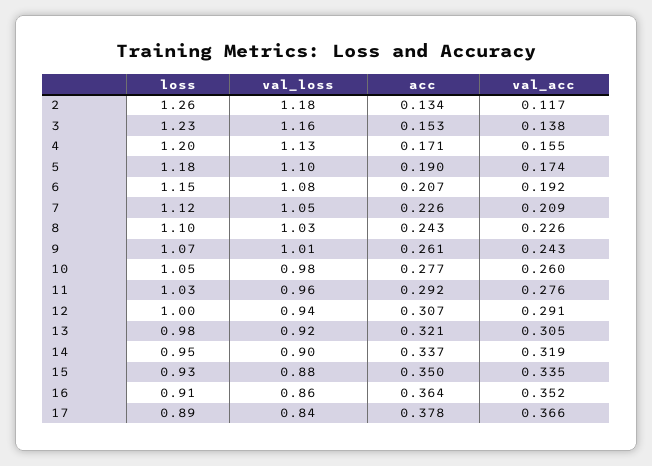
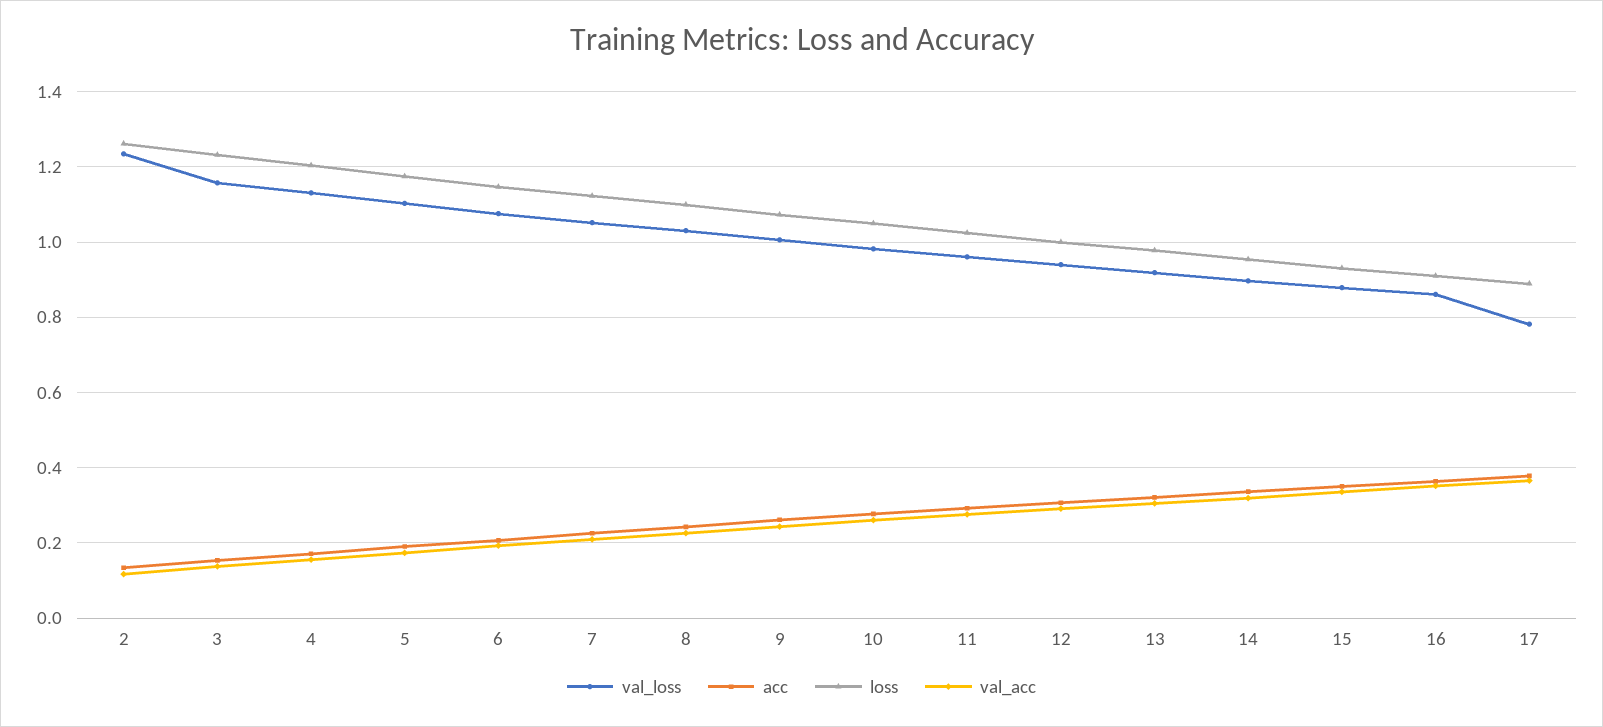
  {
    "loss": {
      "2": 1.26,
      "3": 1.23,
      "4": 1.2,
      "5": 1.18,
      "6": 1.15,
      "7": 1.12,
      "8": 1.1,
      "9": 1.07,
      "10": 1.05,
      "11": 1.03,
      "12": 1,
      "13": 0.98,
      "14": 0.95,
      "15": 0.93,
      "16": 0.91,
      "17": 0.89
    },
    "val_loss": {
-     "2": 1.18,
+     "2": 1.24,
      "3": 1.16,
      "4": 1.13,
      "5": 1.1,
      "6": 1.08,
      "7": 1.05,
      "8": 1.03,
      "9": 1.01,
      "10": 0.98,
      "11": 0.96,
      "12": 0.94,
      "13": 0.92,
      "14": 0.9,
      "15": 0.88,
      "16": 0.86,
-     "17": 0.84
+     "17": 0.78
    },
    "acc": {
      "2": 0.134,
      "3": 0.153,
      "4": 0.171,
      "5": 0.19,
      "6": 0.207,
      "7": 0.226,
      "8": 0.243,
      "9": 0.261,
      "10": 0.277,
      "11": 0.292,
      "12": 0.307,
      "13": 0.321,
      "14": 0.337,
      "15": 0.35,
      "16": 0.364,
      "17": 0.378
    },
    "val_acc": {
      "2": 0.117,
      "3": 0.138,
      "4": 0.155,
      "5": 0.174,
      "6": 0.192,
      "7": 0.209,
      "8": 0.226,
      "9": 0.243,
      "10": 0.26,
      "11": 0.276,
      "12": 0.291,
      "13": 0.305,
      "14": 0.319,
      "15": 0.335,
      "16": 0.352,
      "17": 0.366
    }
  }

